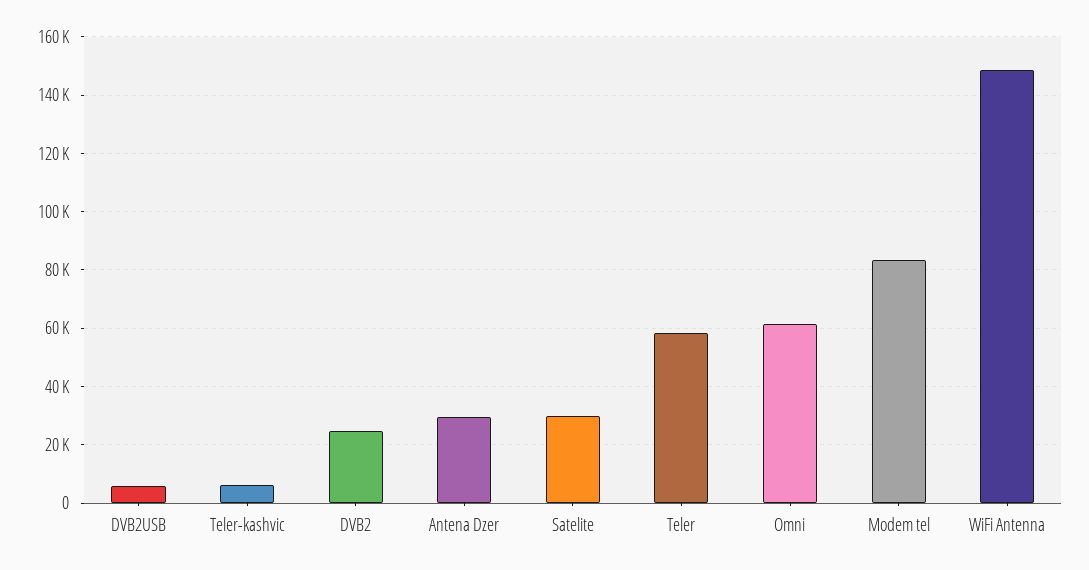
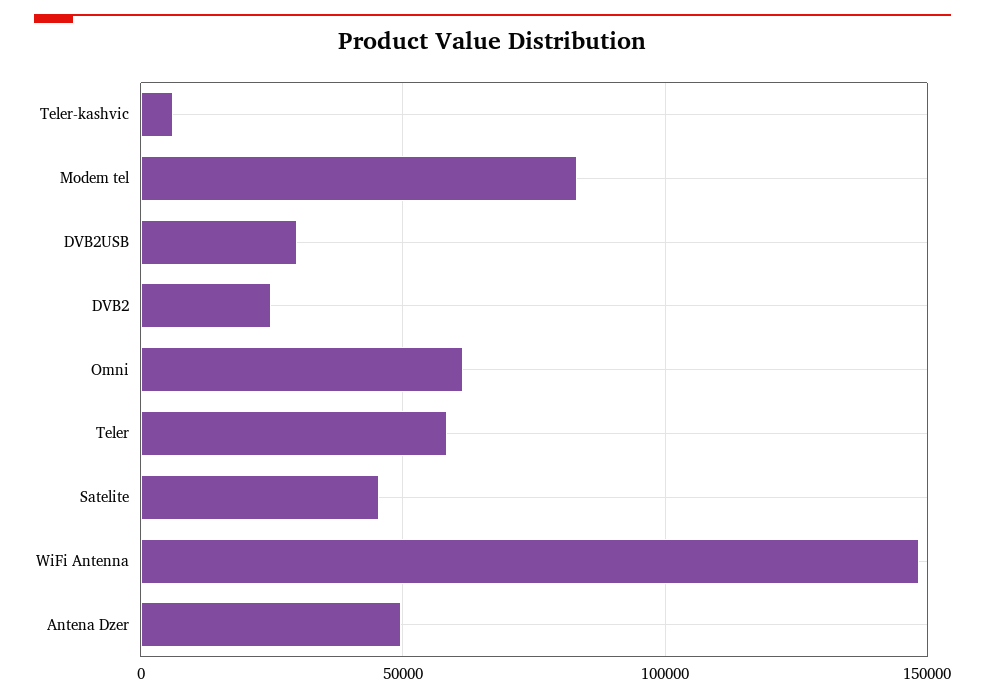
  {
-   "DVB2USB": 5000,
+   "DVB2USB": 30000,
    "Teler-kashvic": 5000,
    "DVB2": 25000,
-   "Antena Dzer": 30000,
+   "Antena Dzer": 50000,
-   "Satelite": 30000,
+   "Satelite": 45000,
    "Teler": 57500,
    "Omni": 62500,
    "Modem tel": 82500,
    "WiFi Antenna": 147500
  }

